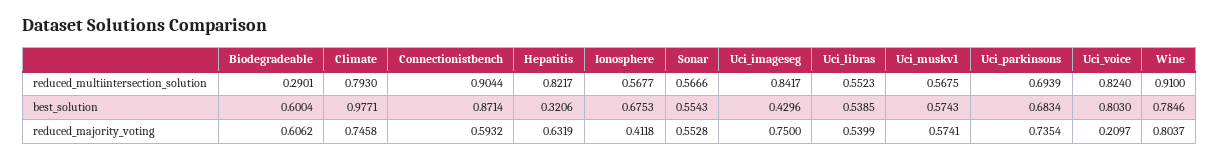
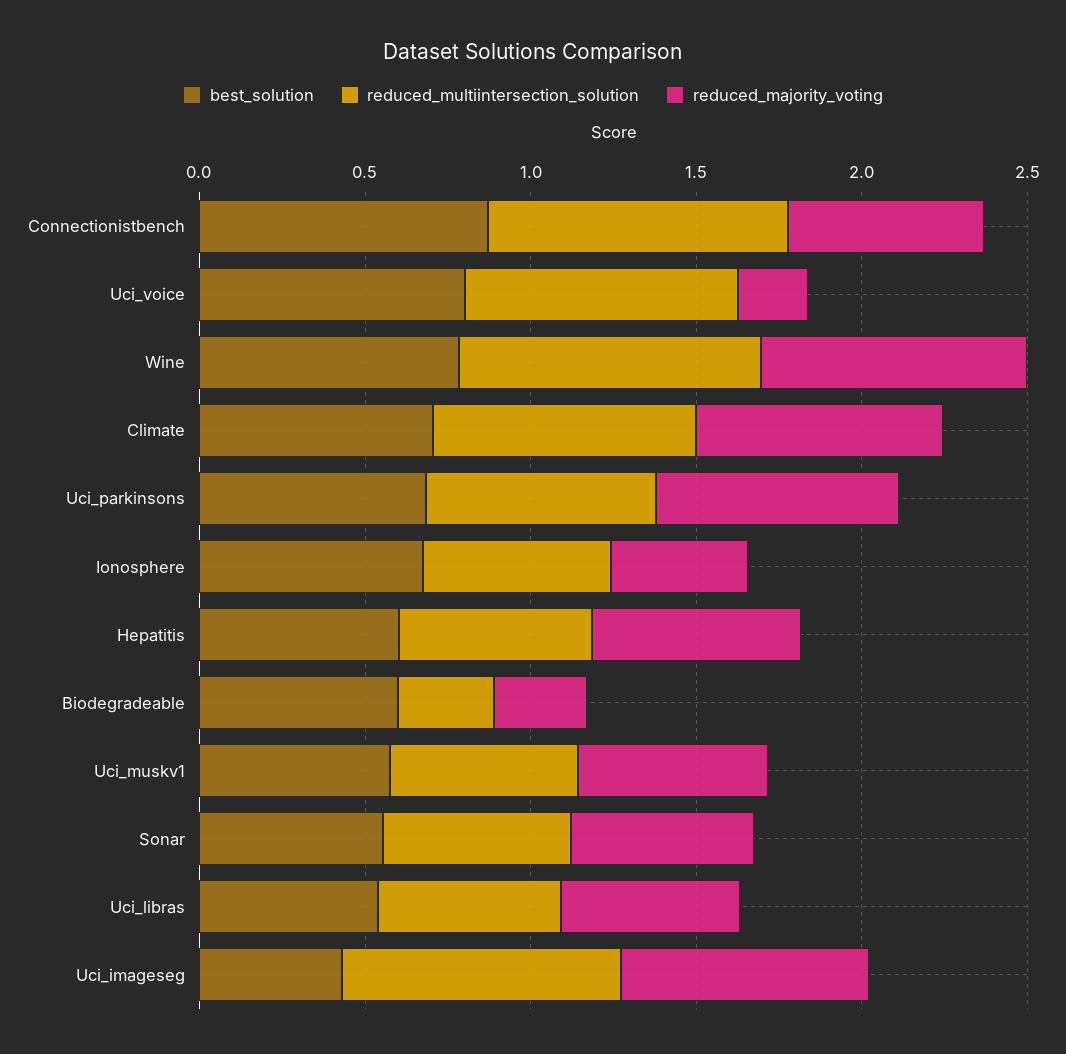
  {
    "reduced_multiintersection_solution": {
      "Biodegradeable": 0.2901,
      "Climate": 0.793,
      "Connectionistbench": 0.9044,
-     "Hepatitis": 0.8217,
+     "Hepatitis": 0.6,
      "Ionosphere": 0.5677,
      "Sonar": 0.5666,
      "Uci_imageseg": 0.8417,
      "Uci_libras": 0.5523,
      "Uci_muskv1": 0.5675,
      "Uci_parkinsons": 0.6939,
      "Uci_voice": 0.824,
      "Wine": 0.91
    },
    "best_solution": {
      "Biodegradeable": 0.6004,
-     "Climate": 0.9771,
+     "Climate": 0.7,
      "Connectionistbench": 0.8714,
-     "Hepatitis": 0.3206,
+     "Hepatitis": 0.6,
      "Ionosphere": 0.6753,
      "Sonar": 0.5543,
      "Uci_imageseg": 0.4296,
      "Uci_libras": 0.5385,
      "Uci_muskv1": 0.5743,
      "Uci_parkinsons": 0.6834,
      "Uci_voice": 0.803,
      "Wine": 0.7846
    },
    "reduced_majority_voting": {
-     "Biodegradeable": 0.6062,
+     "Biodegradeable": 0.3,
      "Climate": 0.7458,
      "Connectionistbench": 0.5932,
      "Hepatitis": 0.6319,
      "Ionosphere": 0.4118,
      "Sonar": 0.5528,
      "Uci_imageseg": 0.75,
      "Uci_libras": 0.5399,
      "Uci_muskv1": 0.5741,
      "Uci_parkinsons": 0.7354,
      "Uci_voice": 0.2097,
      "Wine": 0.8037
    }
  }

